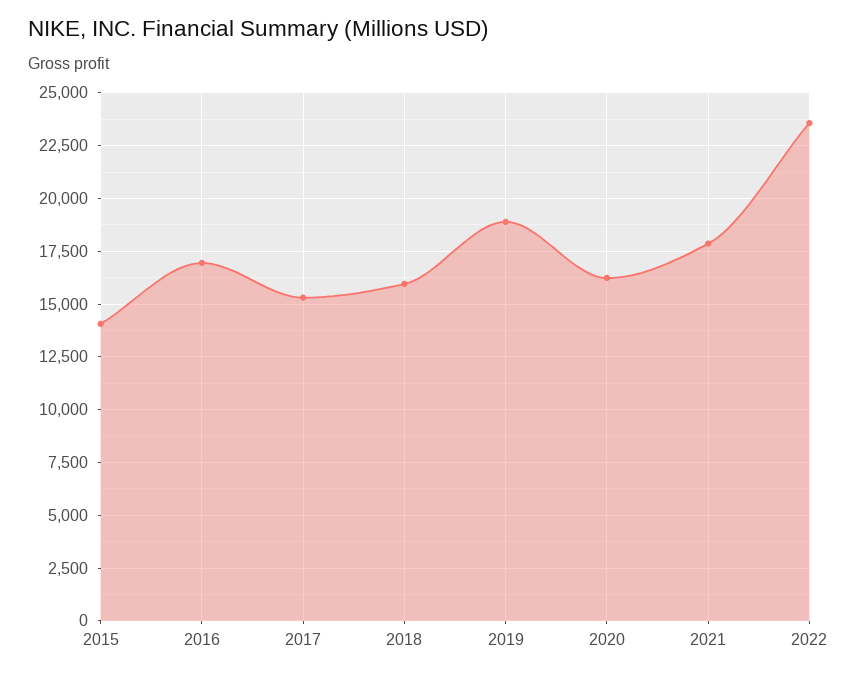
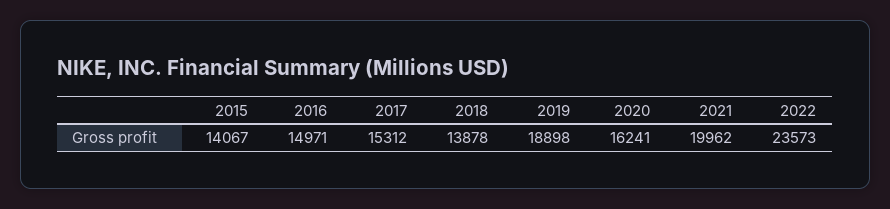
  {
    "2015": 14067,
-   "2016": 17000,
+   "2016": 14971,
    "2017": 15312,
-   "2018": 16000,
+   "2018": 13878,
    "2019": 18898,
    "2020": 16241,
-   "2021": 18000,
+   "2021": 19962,
    "2022": 23573
  }

